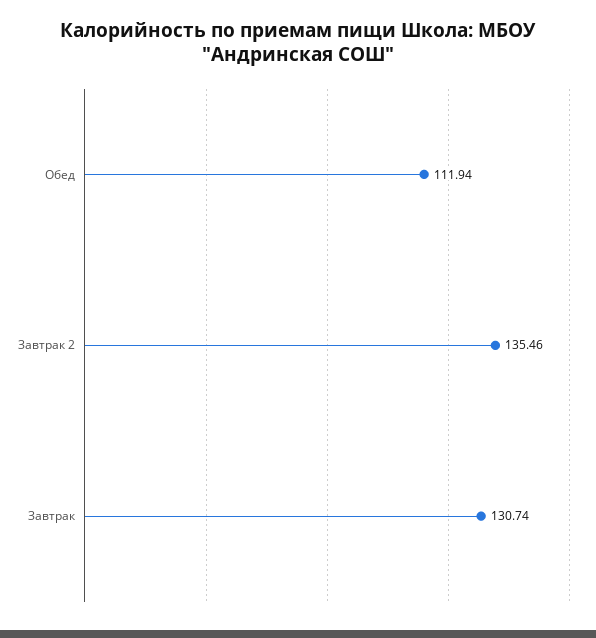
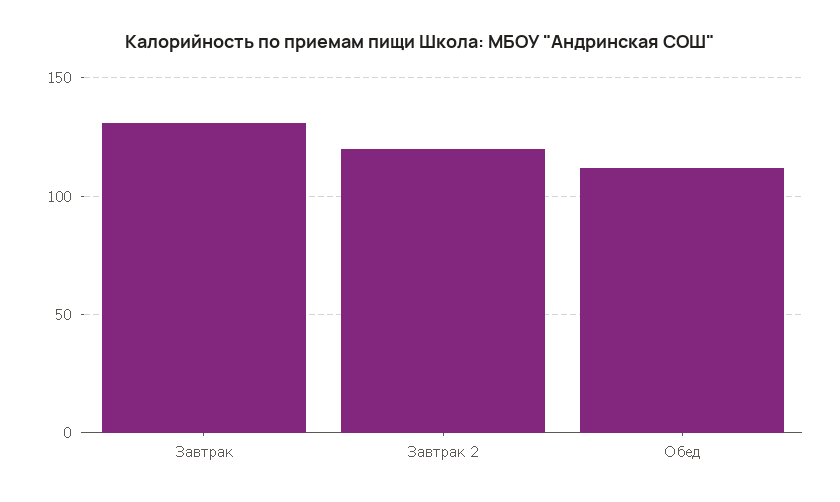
  {
    "Обед": 111.94,
-   "Завтрак 2": 135.46,
+   "Завтрак 2": 120,
    "Завтрак": 130.74
  }

